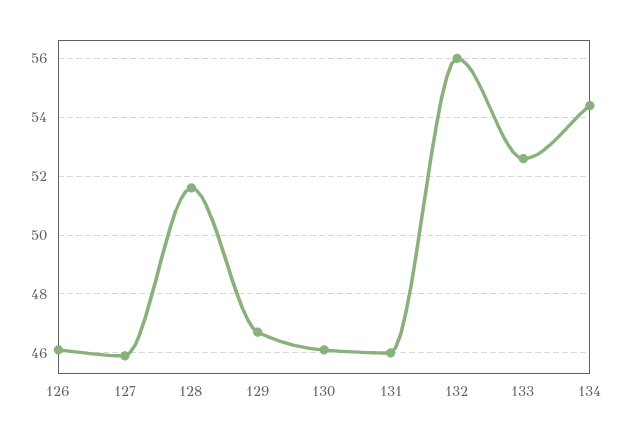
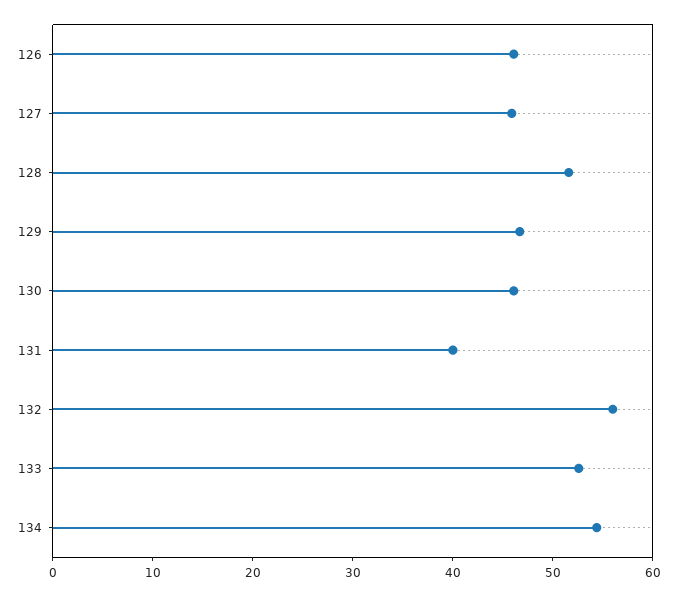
  {
    "126": 46,
    "127": 46,
    "128": 51.5,
    "129": 46.5,
    "130": 46,
-   "131": 46,
+   "131": 40,
    "132": 56,
    "133": 52.5,
    "134": 54.5
  }

